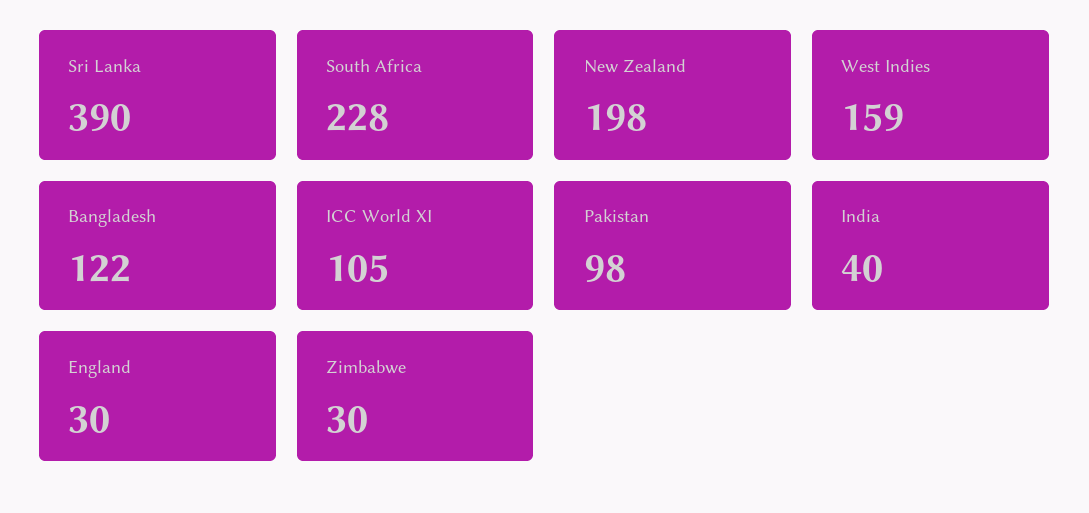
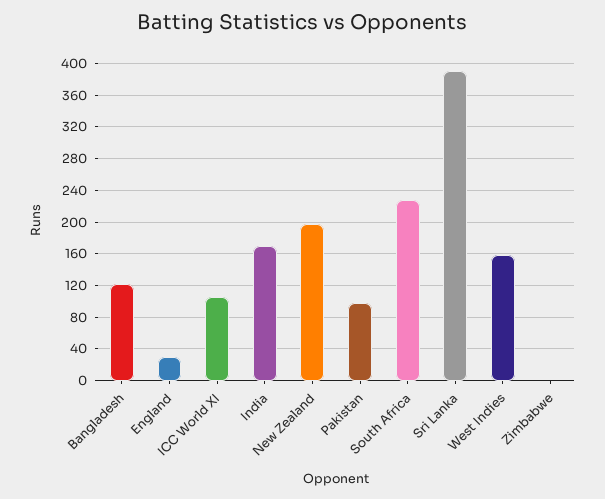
  {
    "Sri Lanka": 390,
    "South Africa": 228,
    "New Zealand": 198,
    "West Indies": 159,
    "Bangladesh": 122,
    "ICC World XI": 105,
    "Pakistan": 98,
-   "India": 40,
+   "India": 170,
    "England": 30,
-   "Zimbabwe": 30
+   "Zimbabwe": 0
  }

